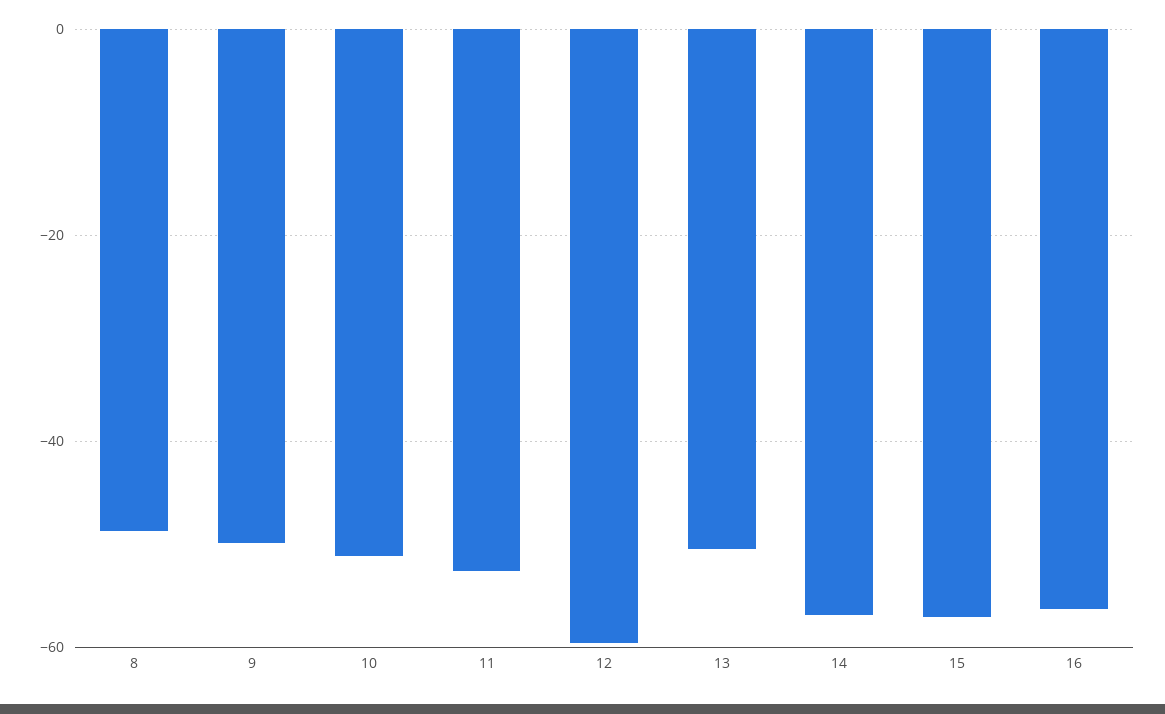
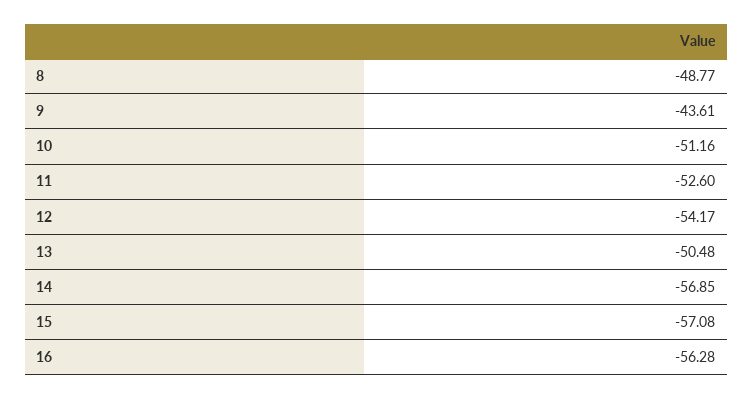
  {
    "8": -48.77,
-   "9": -50,
+   "9": -43.61,
    "10": -51.16,
    "11": -52.6,
-   "12": -60,
+   "12": -54.17,
    "13": -50.48,
    "14": -56.85,
    "15": -57.08,
    "16": -56.28
  }

